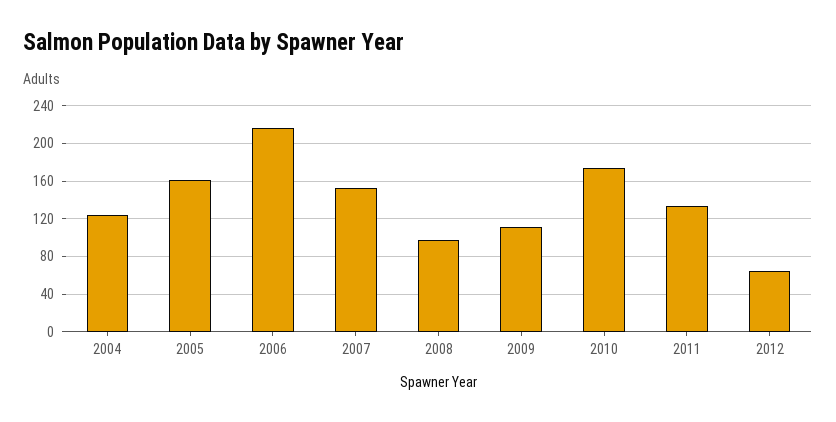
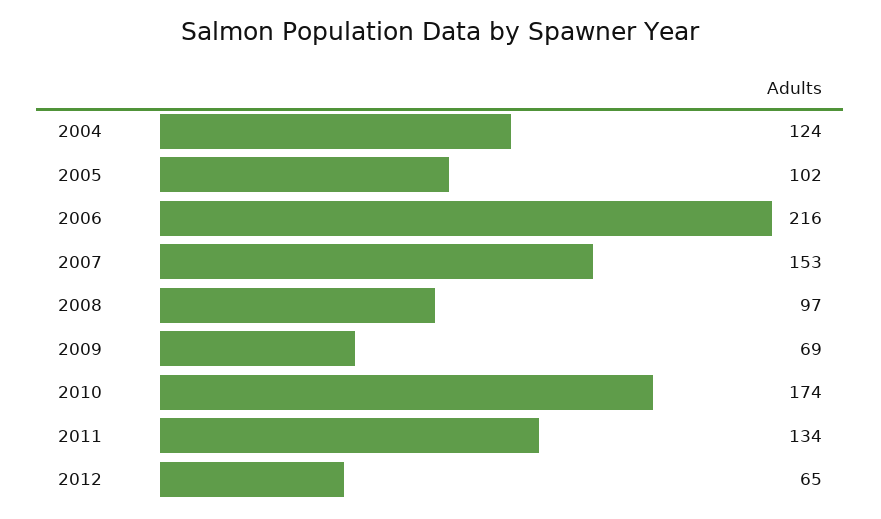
  {
    "2004": 124,
-   "2005": 160,
+   "2005": 102,
    "2006": 216,
    "2007": 153,
    "2008": 97,
-   "2009": 110,
+   "2009": 69,
    "2010": 174,
    "2011": 134,
    "2012": 65
  }

